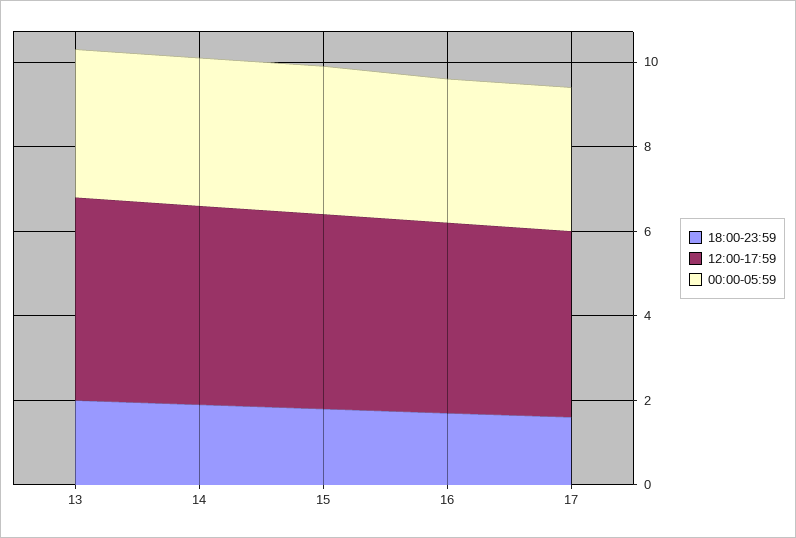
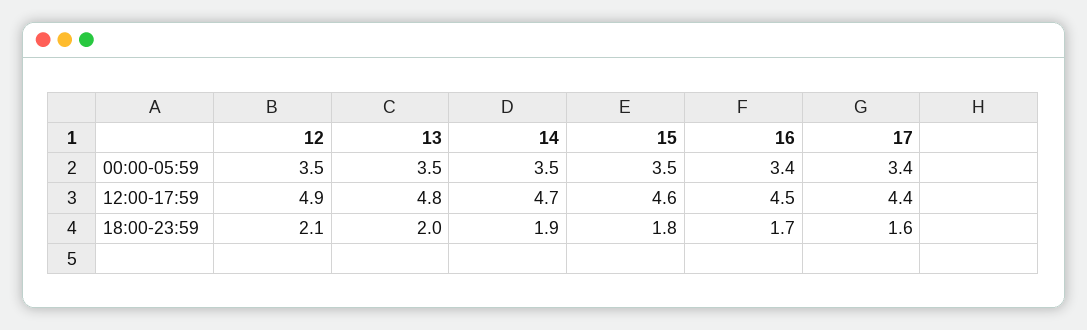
  {
    "18:00-23:59": {
      "13": 2,
      "14": 1.9,
      "15": 1.8,
      "16": 1.7,
-     "17": 1.6
+     "17": 1.6,
+     "12": 2.1
    },
    "12:00-17:59": {
      "13": 4.8,
      "14": 4.7,
      "15": 4.6,
      "16": 4.5,
-     "17": 4.4
+     "17": 4.4,
+     "12": 4.9
    },
    "00:00-05:59": {
      "13": 3.5,
      "14": 3.5,
      "15": 3.5,
      "16": 3.4,
-     "17": 3.4
+     "17": 3.4,
+     "12": 3.5
    }
  }

